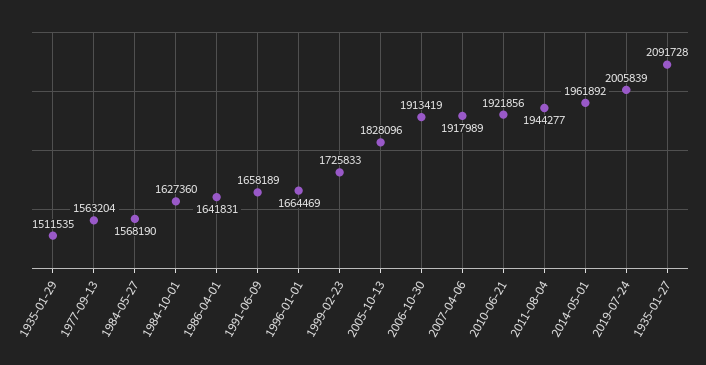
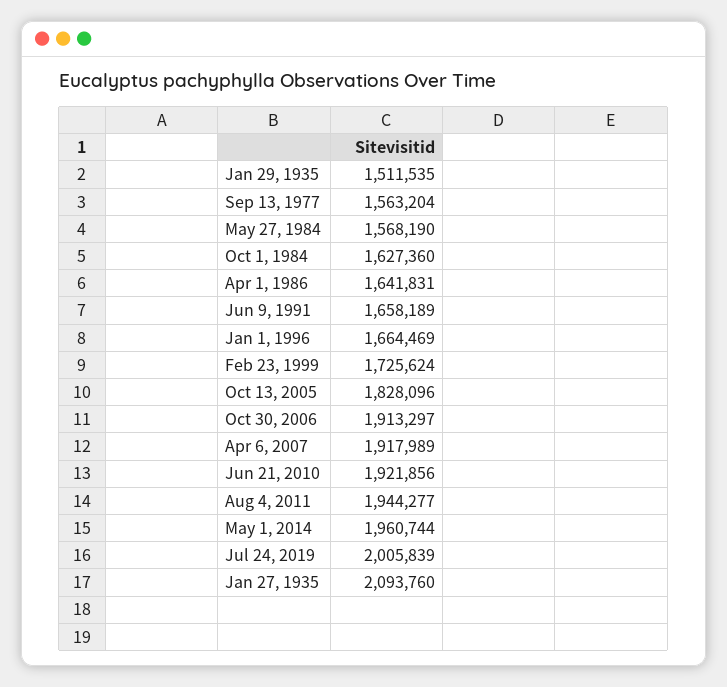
  {
    "1935-01-29": 1511535,
    "1977-09-13": 1563204,
    "1984-05-27": 1568190,
    "1984-10-01": 1627360,
    "1986-04-01": 1641831,
    "1991-06-09": 1658189,
    "1996-01-01": 1664469,
-   "1999-02-23": 1725833,
+   "1999-02-23": 1725624,
    "2005-10-13": 1828096,
-   "2006-10-30": 1913419,
+   "2006-10-30": 1913297,
    "2007-04-06": 1917989,
    "2010-06-21": 1921856,
    "2011-08-04": 1944277,
-   "2014-05-01": 1961892,
+   "2014-05-01": 1960744,
    "2019-07-24": 2005839,
-   "1935-01-27": 2091728
+   "1935-01-27": 2093760
  }

